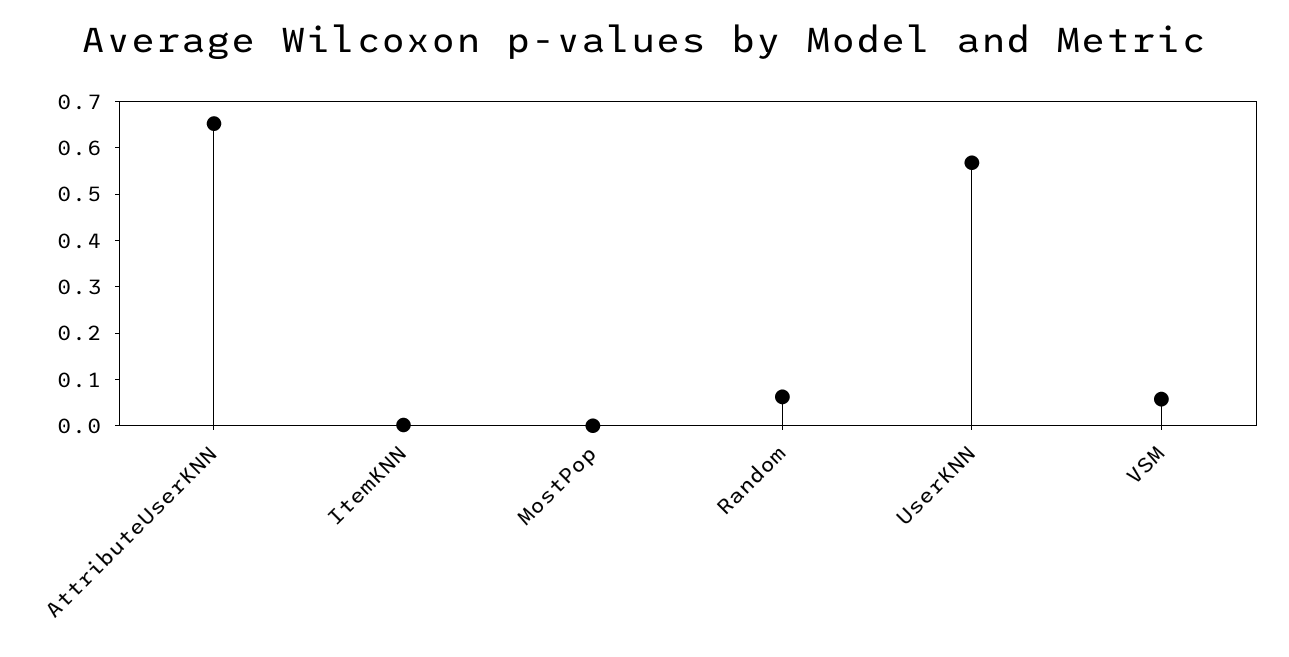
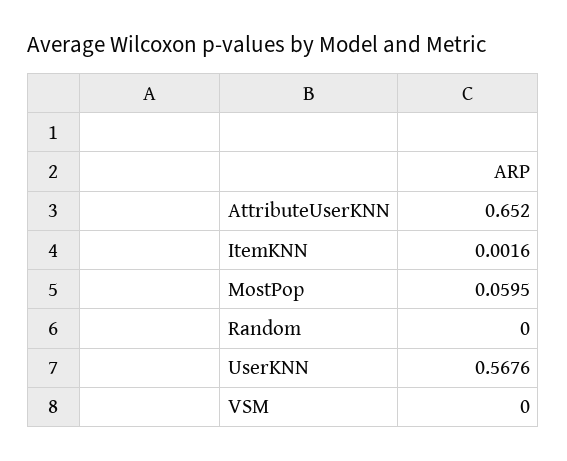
  {
    "AttributeUserKNN": 0.652,
    "ItemKNN": 0.0016,
-   "MostPop": 0,
+   "MostPop": 0.0595,
-   "Random": 0.06,
+   "Random": 0,
    "UserKNN": 0.5676,
-   "VSM": 0.06
+   "VSM": 0
  }

